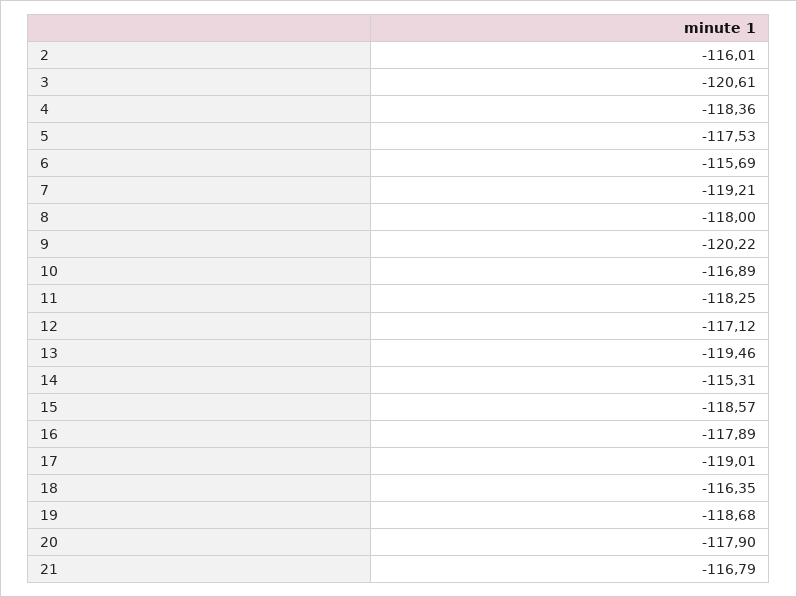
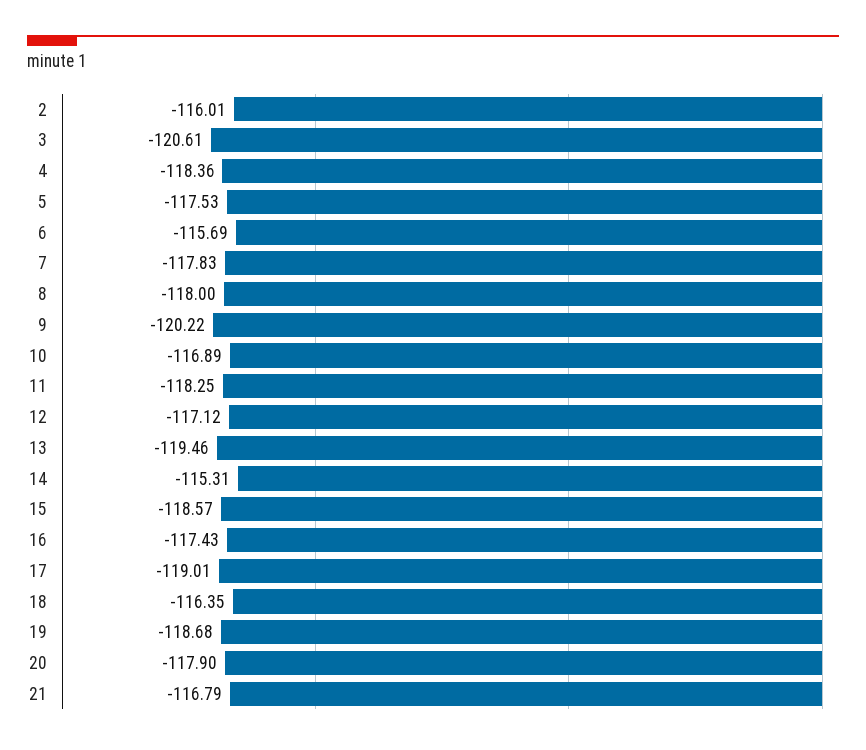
  {
    "2": -116.01,
    "3": -120.61,
    "4": -118.36,
    "5": -117.53,
    "6": -115.69,
-   "7": -119.21,
+   "7": -117.83,
    "8": -118,
    "9": -120.22,
    "10": -116.89,
    "11": -118.25,
    "12": -117.12,
    "13": -119.46,
    "14": -115.31,
    "15": -118.57,
-   "16": -117.89,
+   "16": -117.43,
    "17": -119.01,
    "18": -116.35,
    "19": -118.68,
    "20": -117.9,
    "21": -116.79
  }

